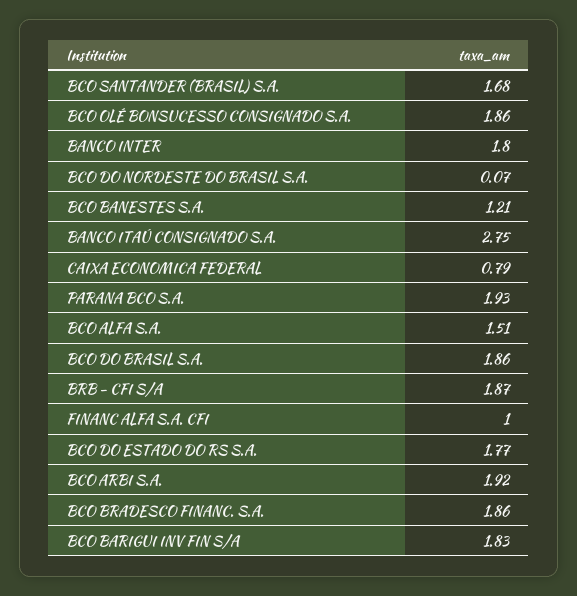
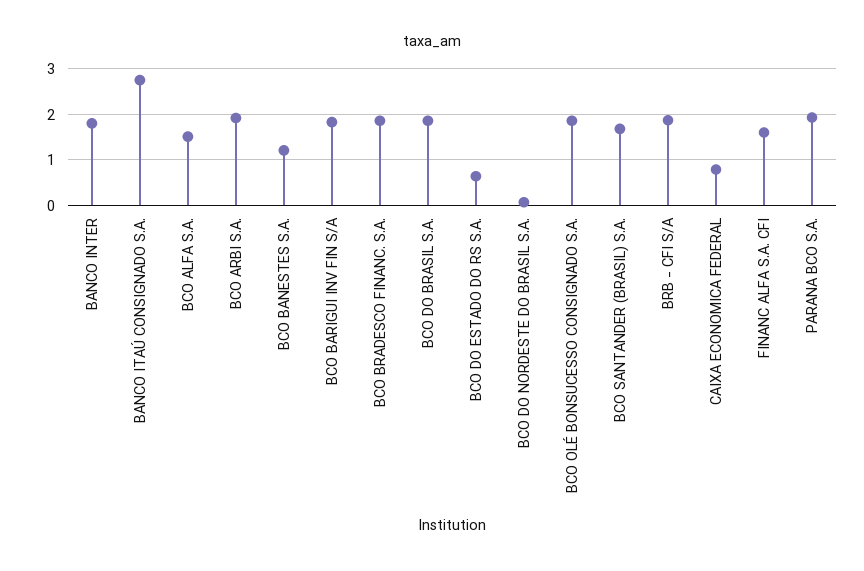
  {
    "BCO SANTANDER (BRASIL) S.A.": 1.68,
    "BCO OLÉ BONSUCESSO CONSIGNADO S.A.": 1.86,
    "BANCO INTER": 1.8,
    "BCO DO NORDESTE DO BRASIL S.A.": 0.07,
    "BCO BANESTES S.A.": 1.21,
    "BANCO ITAÚ CONSIGNADO S.A.": 2.75,
    "CAIXA ECONOMICA FEDERAL": 0.79,
    "PARANA BCO S.A.": 1.93,
    "BCO ALFA S.A.": 1.51,
    "BCO DO BRASIL S.A.": 1.86,
    "BRB - CFI S/A": 1.87,
-   "FINANC ALFA S.A. CFI": 1,
+   "FINANC ALFA S.A. CFI": 1.6,
-   "BCO DO ESTADO DO RS S.A.": 1.77,
+   "BCO DO ESTADO DO RS S.A.": 0.6,
    "BCO ARBI S.A.": 1.92,
    "BCO BRADESCO FINANC. S.A.": 1.86,
    "BCO BARIGUI INV FIN S/A": 1.83
  }

